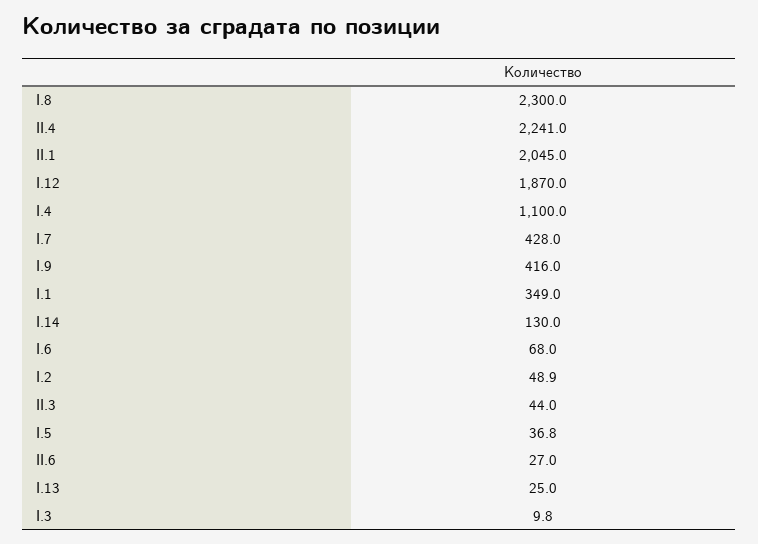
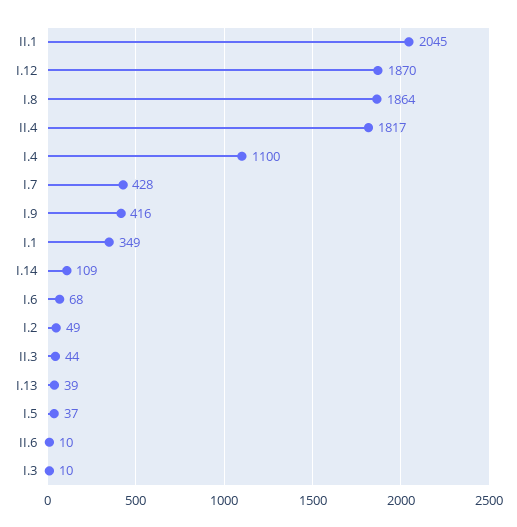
  {
-   "I.8": 2300,
+   "I.8": 1864,
-   "II.4": 2241,
+   "II.4": 1817,
    "II.1": 2045,
    "I.12": 1870,
    "I.4": 1100,
    "I.7": 428,
    "I.9": 416,
    "I.1": 349,
-   "I.14": 130,
+   "I.14": 109,
    "I.6": 68,
    "I.2": 48.9,
    "II.3": 44,
    "I.5": 36.8,
-   "II.6": 27,
+   "II.6": 10,
-   "I.13": 25,
+   "I.13": 39,
    "I.3": 9.8
  }

